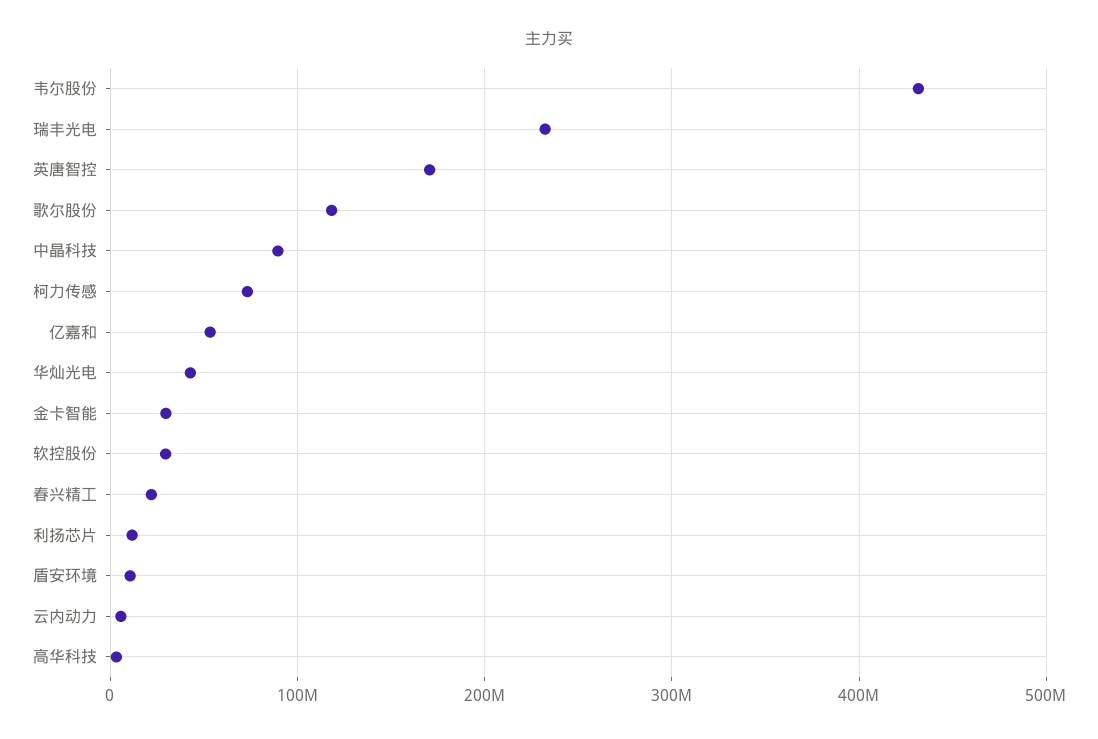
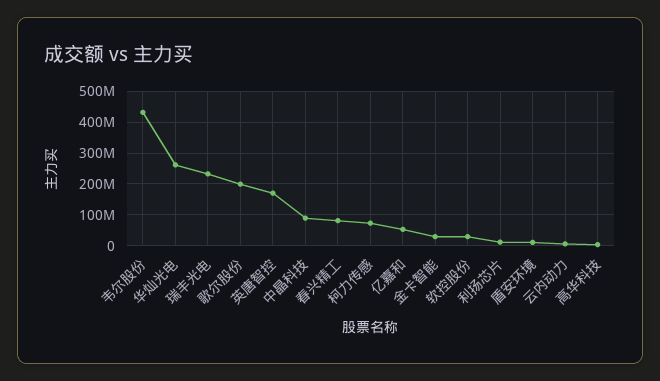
  {
    "韦尔股份": 430000000,
    "瑞丰光电": 230000000,
    "英唐智控": 170000000,
-   "歌尔股份": 120000000,
+   "歌尔股份": 200000000,
    "中晶科技": 90000000,
    "柯力传感": 70000000,
    "亿嘉和": 50000000,
-   "华灿光电": 40000000,
+   "华灿光电": 260000000,
    "金卡智能": 30000000,
    "软控股份": 30000000,
-   "春兴精工": 20000000,
+   "春兴精工": 80000000,
    "利扬芯片": 10000000,
    "盾安环境": 10000000,
    "云内动力": 10000000,
    "高华科技": 0
  }

